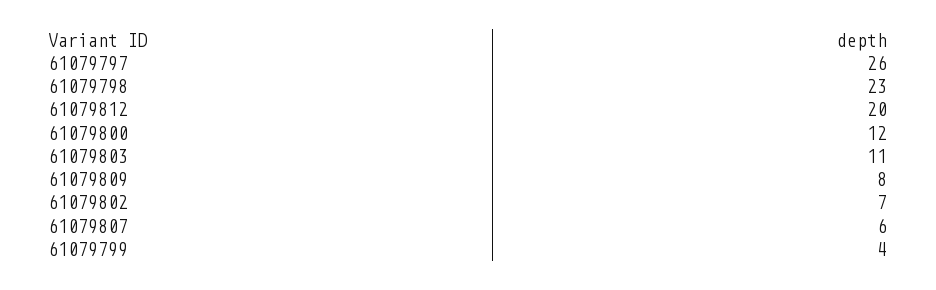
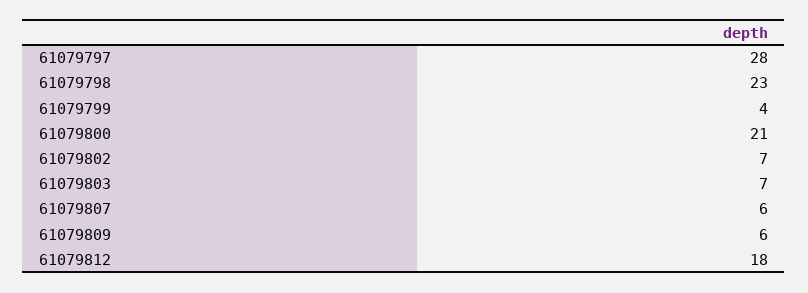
  {
-   "61079797": 26,
+   "61079797": 28,
    "61079798": 23,
-   "61079812": 20,
+   "61079812": 18,
-   "61079800": 12,
+   "61079800": 21,
-   "61079803": 11,
+   "61079803": 7,
-   "61079809": 8,
+   "61079809": 6,
    "61079802": 7,
    "61079807": 6,
    "61079799": 4
  }

